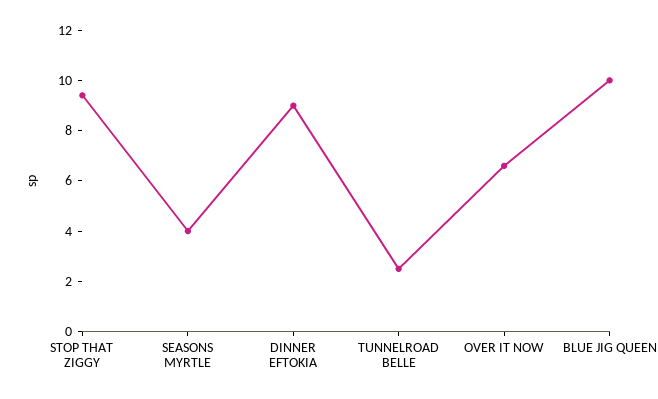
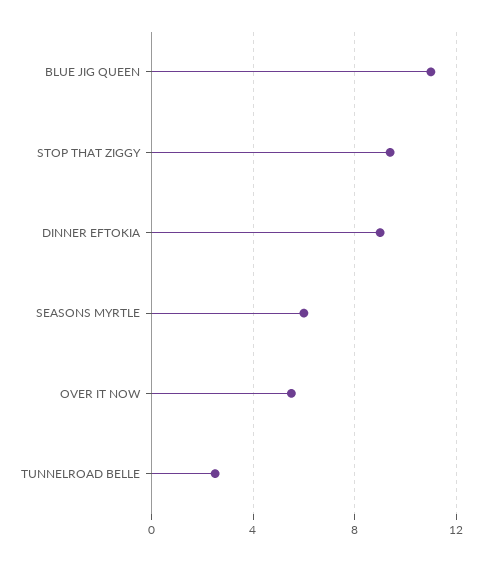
  {
    "STOP THAT ZIGGY": 9.5,
-   "SEASONS MYRTLE": 4,
+   "SEASONS MYRTLE": 6,
    "DINNER EFTOKIA": 9,
    "TUNNELROAD BELLE": 2.5,
-   "OVER IT NOW": 6.5,
+   "OVER IT NOW": 5.5,
-   "BLUE JIG QUEEN": 10
+   "BLUE JIG QUEEN": 11
  }

